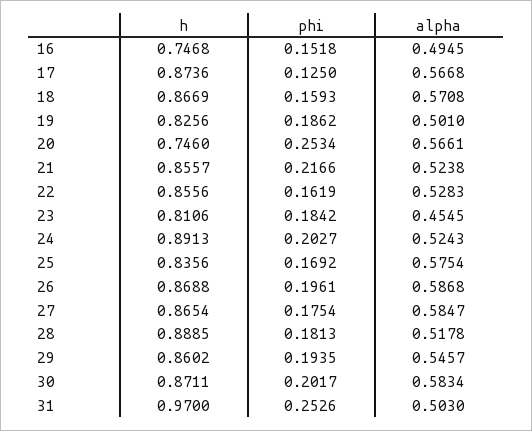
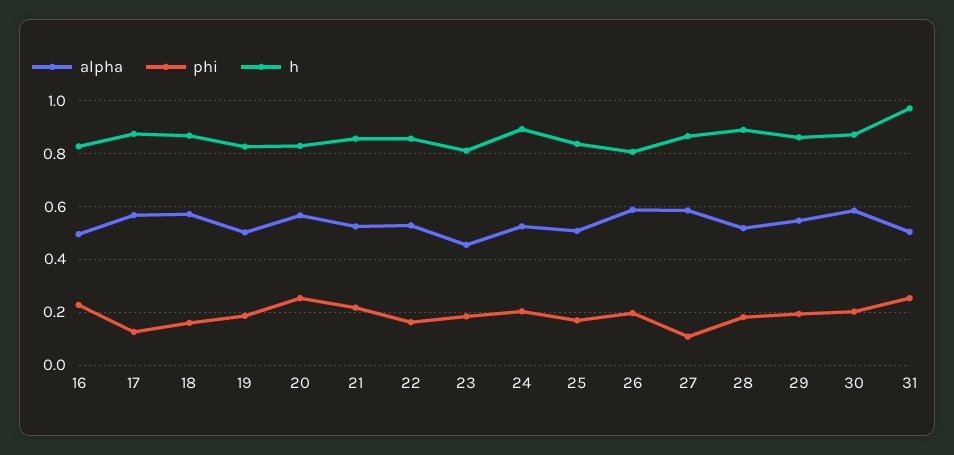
  {
    "h": {
-     "16": 0.7468,
+     "16": 0.825,
      "17": 0.8736,
      "18": 0.8669,
      "19": 0.8256,
-     "20": 0.746,
+     "20": 0.825,
      "21": 0.8557,
      "22": 0.8556,
      "23": 0.8106,
      "24": 0.8913,
      "25": 0.8356,
-     "26": 0.8688,
+     "26": 0.8,
      "27": 0.8654,
      "28": 0.8885,
      "29": 0.8602,
      "30": 0.8711,
      "31": 0.97
    },
    "phi": {
-     "16": 0.1518,
+     "16": 0.225,
      "17": 0.125,
      "18": 0.1593,
      "19": 0.1862,
      "20": 0.2534,
      "21": 0.2166,
      "22": 0.1619,
      "23": 0.1842,
      "24": 0.2027,
      "25": 0.1692,
      "26": 0.1961,
-     "27": 0.1754,
+     "27": 0.1,
      "28": 0.1813,
      "29": 0.1935,
      "30": 0.2017,
      "31": 0.2526
    },
    "alpha": {
      "16": 0.4945,
      "17": 0.5668,
      "18": 0.5708,
      "19": 0.501,
      "20": 0.5661,
      "21": 0.5238,
      "22": 0.5283,
      "23": 0.4545,
      "24": 0.5243,
-     "25": 0.5754,
+     "25": 0.5,
      "26": 0.5868,
      "27": 0.5847,
      "28": 0.5178,
      "29": 0.5457,
      "30": 0.5834,
      "31": 0.503
    }
  }

